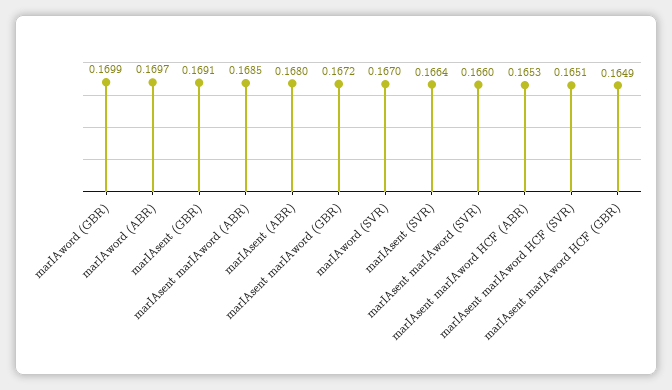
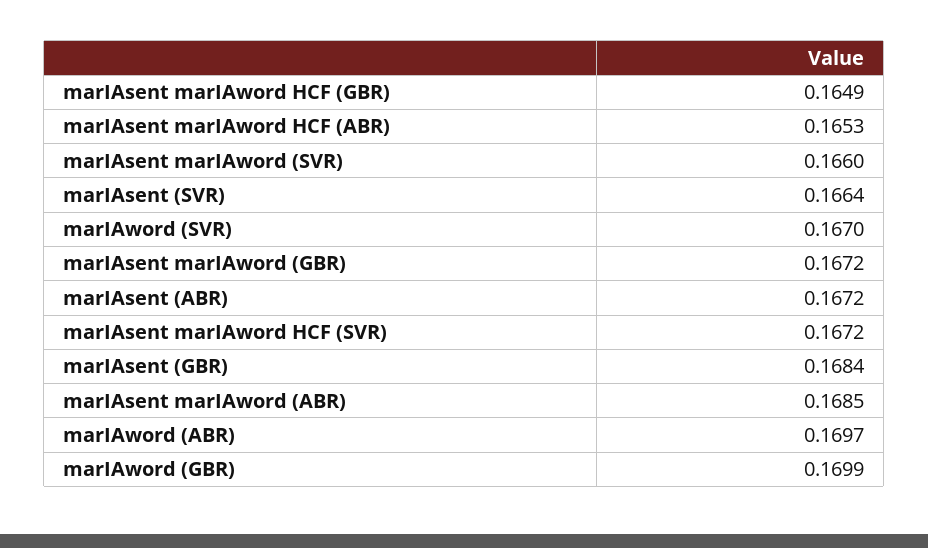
  {
    "marIAword (GBR)": 0.1699,
    "marIAword (ABR)": 0.1697,
-   "marIAsent (GBR)": 0.1691,
+   "marIAsent (GBR)": 0.1684,
    "marIAsent marIAword (ABR)": 0.1685,
-   "marIAsent (ABR)": 0.168,
+   "marIAsent (ABR)": 0.1672,
    "marIAsent marIAword (GBR)": 0.1672,
    "marIAword (SVR)": 0.167,
    "marIAsent (SVR)": 0.1664,
    "marIAsent marIAword (SVR)": 0.166,
    "marIAsent marIAword HCF (ABR)": 0.1653,
-   "marIAsent marIAword HCF (SVR)": 0.1651,
+   "marIAsent marIAword HCF (SVR)": 0.1672,
    "marIAsent marIAword HCF (GBR)": 0.1649
  }

